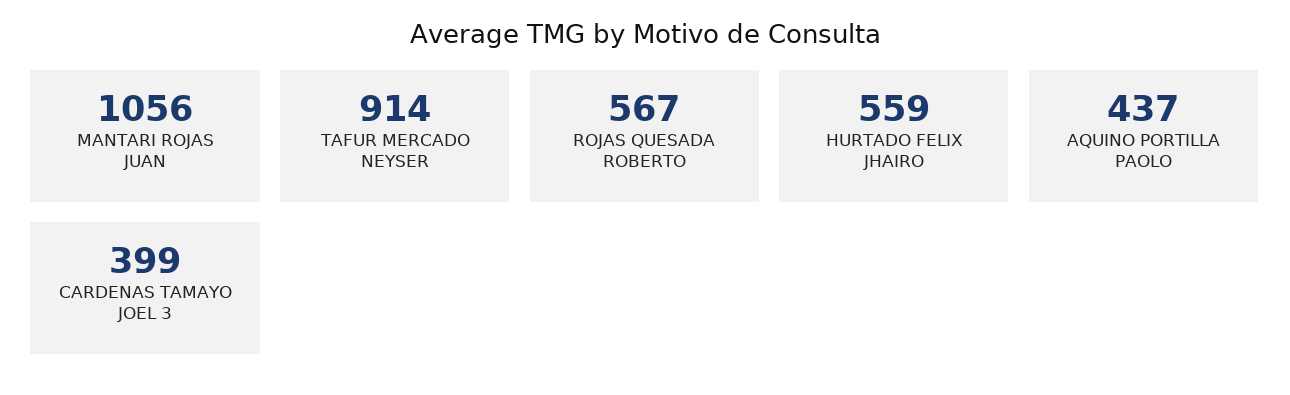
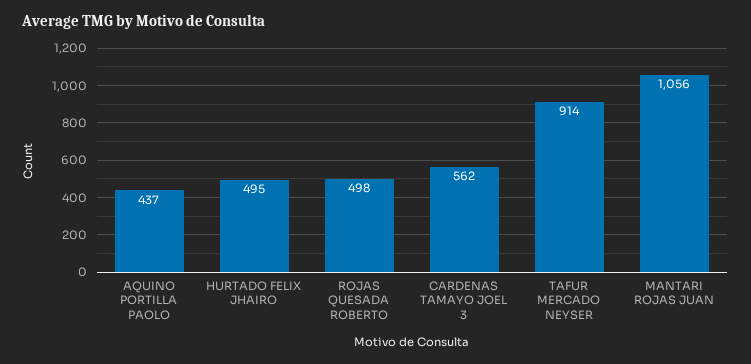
  {
    "MANTARI ROJAS JUAN": 1056,
    "TAFUR MERCADO NEYSER": 914,
-   "ROJAS QUESADA ROBERTO": 567,
+   "ROJAS QUESADA ROBERTO": 498,
-   "HURTADO FELIX JHAIRO": 559,
+   "HURTADO FELIX JHAIRO": 495,
    "AQUINO PORTILLA PAOLO": 437,
-   "CARDENAS TAMAYO JOEL 3": 399
+   "CARDENAS TAMAYO JOEL 3": 562
  }

